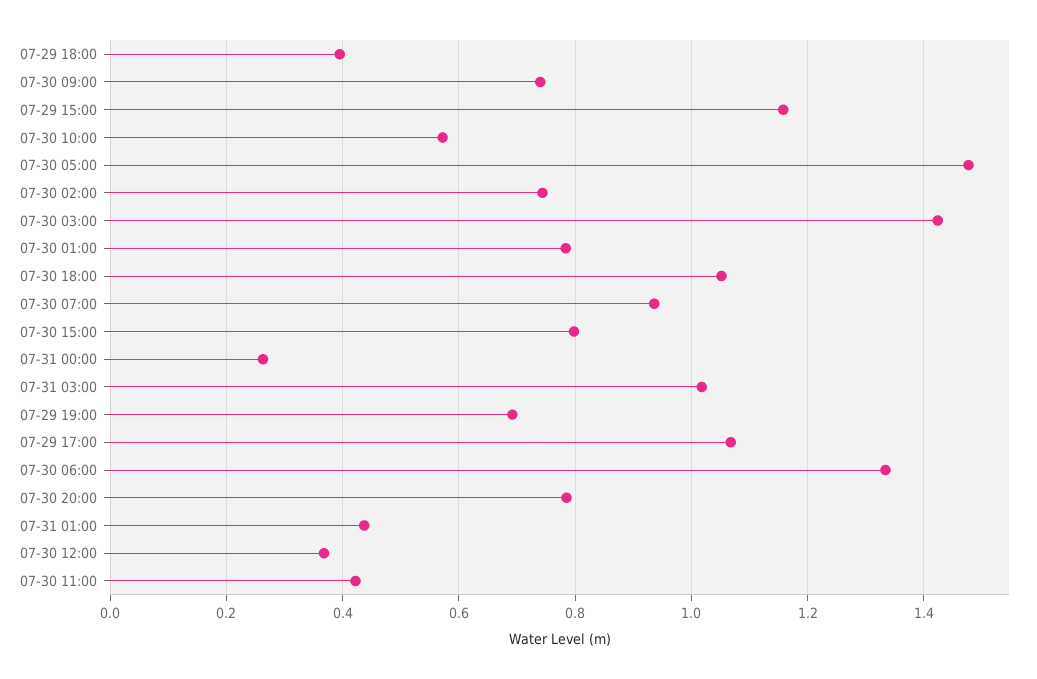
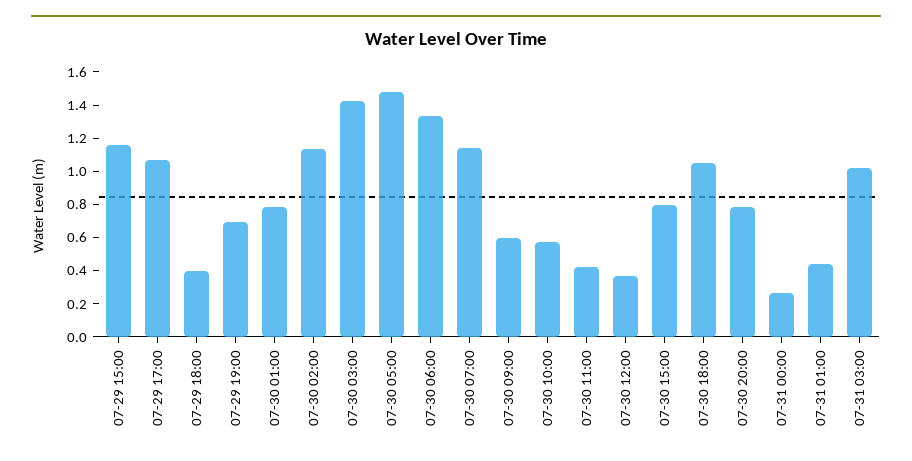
  {
    "07-29 18:00": 0.4,
-   "07-30 09:00": 0.74,
+   "07-30 09:00": 0.6,
    "07-29 15:00": 1.16,
    "07-30 10:00": 0.58,
    "07-30 05:00": 1.48,
-   "07-30 02:00": 0.74,
+   "07-30 02:00": 1.15,
    "07-30 03:00": 1.42,
    "07-30 01:00": 0.78,
    "07-30 18:00": 1.06,
-   "07-30 07:00": 0.94,
+   "07-30 07:00": 1.15,
    "07-30 15:00": 0.8,
    "07-31 00:00": 0.26,
    "07-31 03:00": 1.02,
    "07-29 19:00": 0.7,
    "07-29 17:00": 1.06,
    "07-30 06:00": 1.34,
    "07-30 20:00": 0.78,
    "07-31 01:00": 0.44,
    "07-30 12:00": 0.36,
    "07-30 11:00": 0.42
  }

